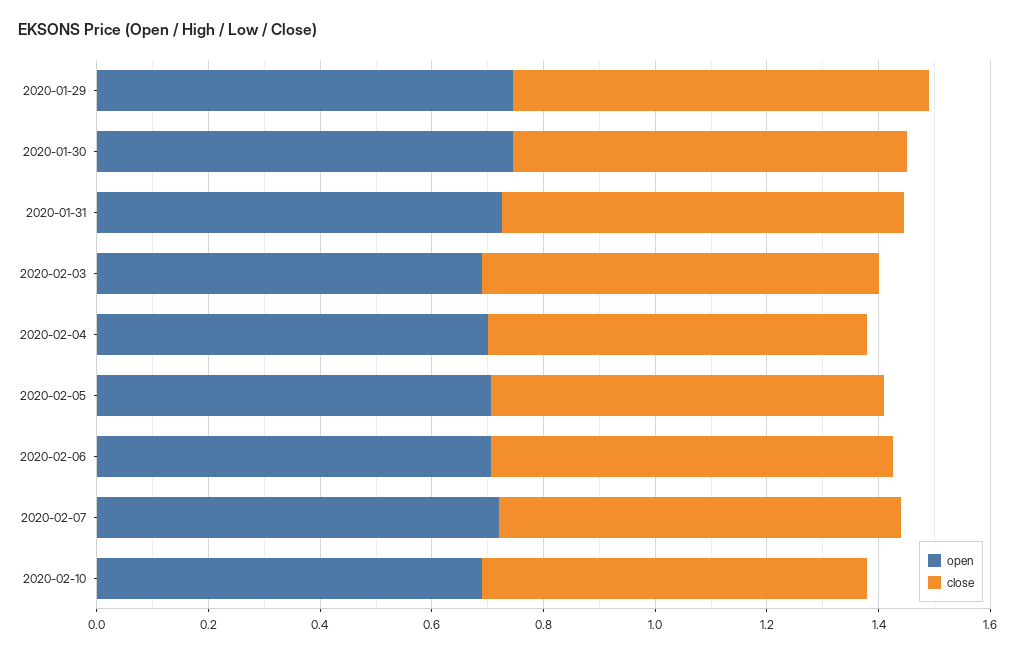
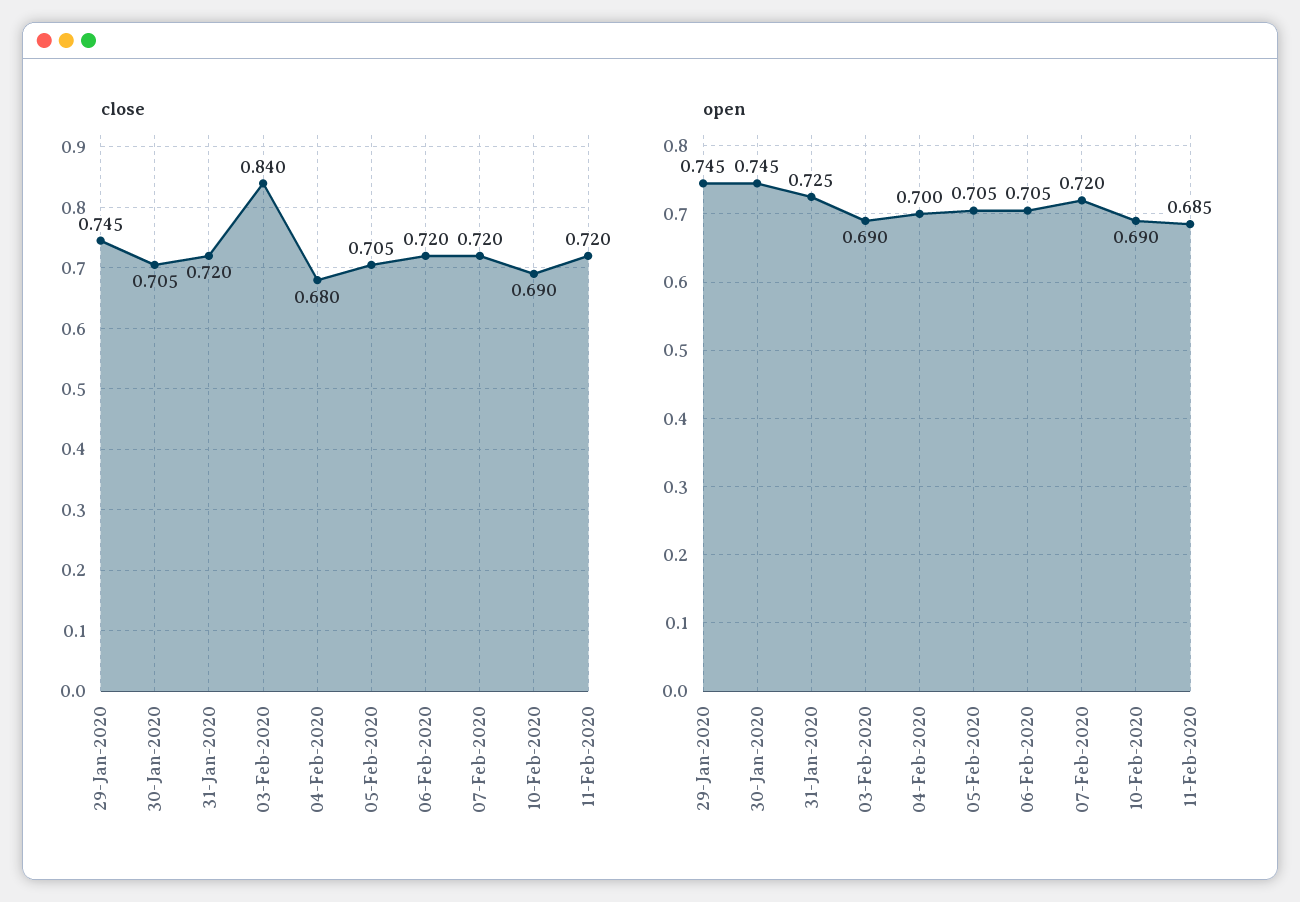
  {
    "open": {
      "2020-01-29": 0.745,
      "2020-01-30": 0.745,
      "2020-01-31": 0.725,
      "2020-02-03": 0.69,
      "2020-02-04": 0.7,
      "2020-02-05": 0.705,
      "2020-02-06": 0.705,
      "2020-02-07": 0.72,
-     "2020-02-10": 0.69
+     "2020-02-10": 0.69,
+     "11-Feb-2020": 0.685
    },
    "close": {
      "2020-01-29": 0.745,
      "2020-01-30": 0.705,
      "2020-01-31": 0.72,
-     "2020-02-03": 0.7,
+     "2020-02-03": 0.84,
      "2020-02-04": 0.68,
      "2020-02-05": 0.705,
      "2020-02-06": 0.72,
      "2020-02-07": 0.72,
-     "2020-02-10": 0.69
+     "2020-02-10": 0.69,
+     "11-Feb-2020": 0.72
    }
  }

